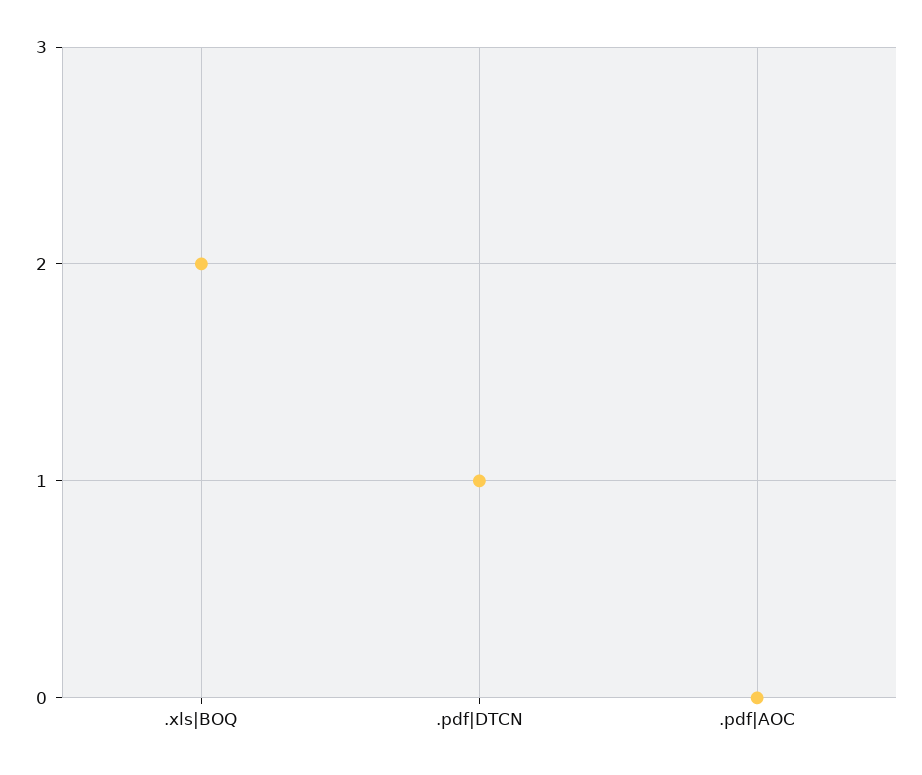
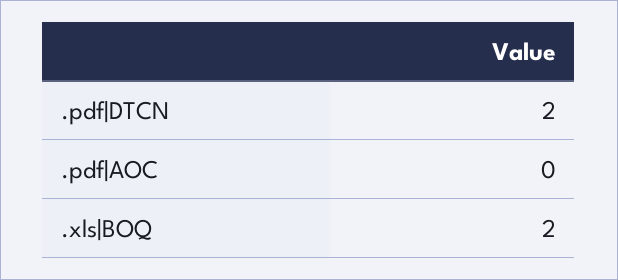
  {
    ".xls|BOQ": 2,
-   ".pdf|DTCN": 1,
+   ".pdf|DTCN": 2,
    ".pdf|AOC": 0
  }

